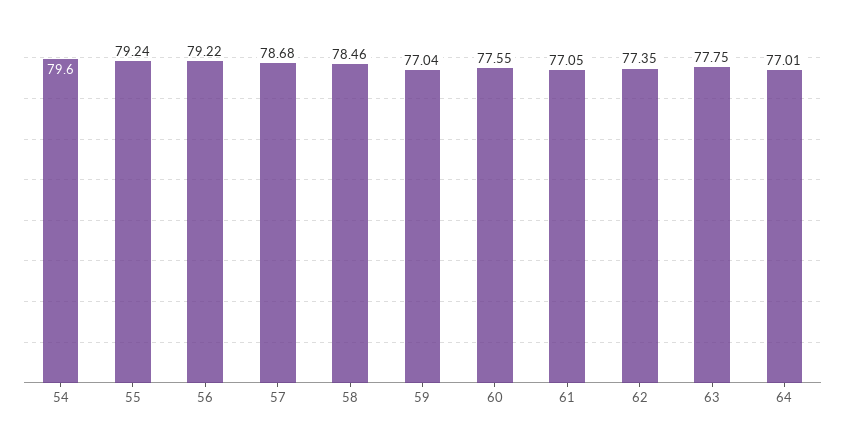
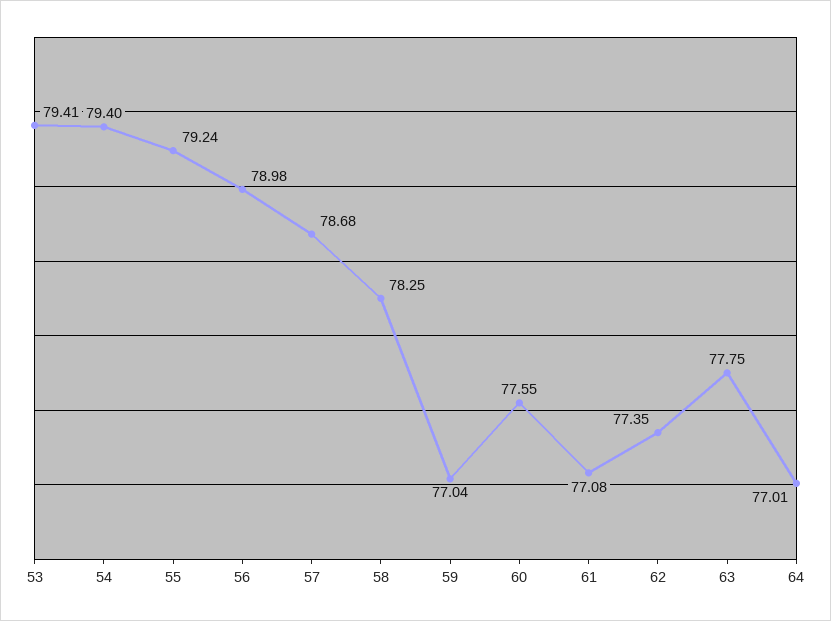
  {
-   "54": 79.6,
+   "54": 79.4,
    "55": 79.24,
-   "56": 79.22,
+   "56": 78.98,
    "57": 78.68,
-   "58": 78.46,
+   "58": 78.25,
    "59": 77.04,
    "60": 77.55,
-   "61": 77.05,
+   "61": 77.08,
    "62": 77.35,
    "63": 77.75,
-   "64": 77.01
+   "64": 77.01,
+   "53": 79.41
  }

